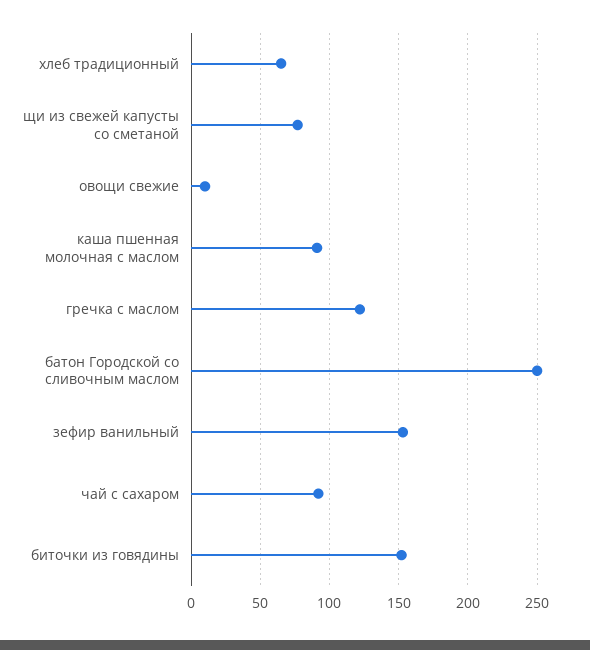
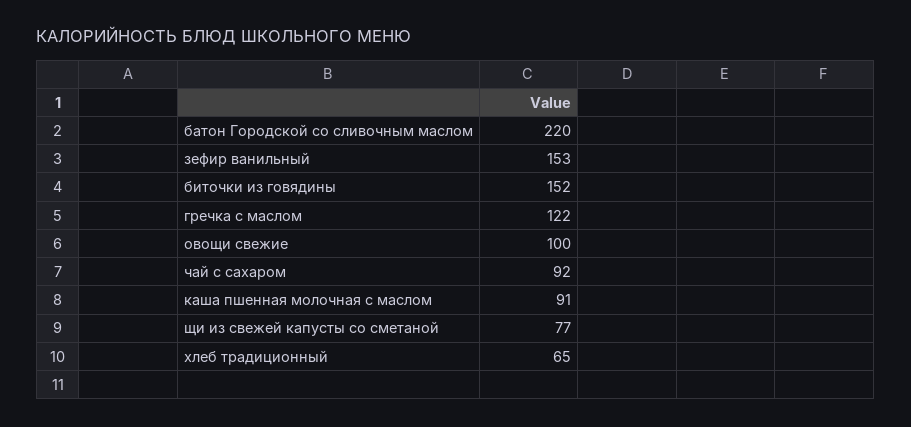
  {
    "хлеб традиционный": 65,
    "щи из свежей капусты со сметаной": 77,
-   "овощи свежие": 10,
+   "овощи свежие": 100,
    "каша пшенная молочная с маслом": 91,
    "гречка с маслом": 122,
-   "батон Городской со сливочным маслом": 250,
+   "батон Городской со сливочным маслом": 220,
    "зефир ванильный": 153,
    "чай с сахаром": 92,
    "биточки из говядины": 152
  }

